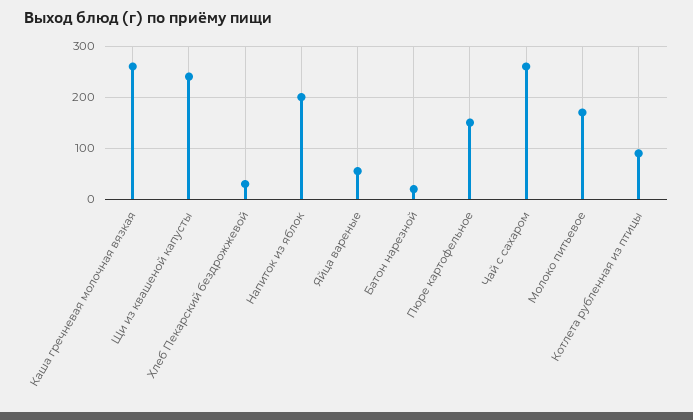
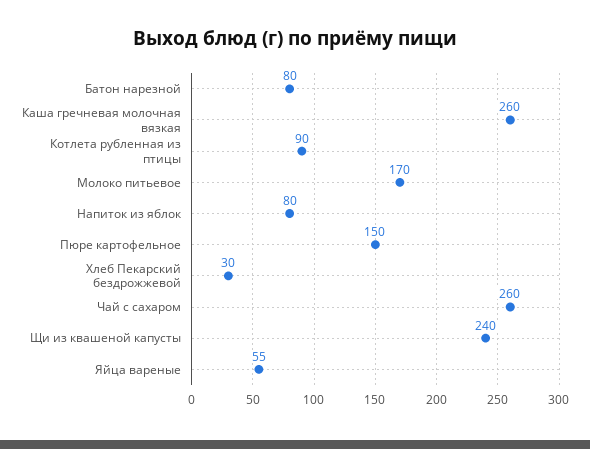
  {
    "Каша гречневая молочная вязкая": 260,
    "Щи из квашеной капусты": 240,
    "Хлеб Пекарский бездрожжевой": 30,
-   "Напиток из яблок": 200,
+   "Напиток из яблок": 80,
    "Яйца вареные": 55,
-   "Батон нарезной": 20,
+   "Батон нарезной": 80,
    "Пюре картофельное": 150,
    "Чай с сахаром": 260,
    "Молоко питьевое": 170,
    "Котлета рубленная из птицы": 90
  }

